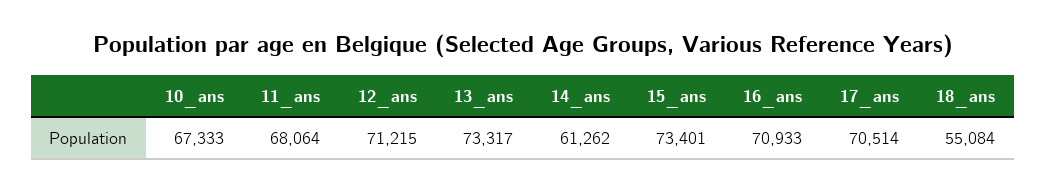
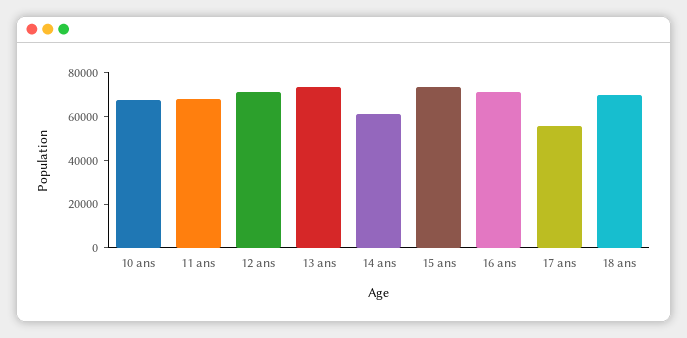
  {
    "10_ans": 67333,
    "11_ans": 68064,
    "12_ans": 71215,
    "13_ans": 73317,
    "14_ans": 61262,
    "15_ans": 73401,
    "16_ans": 70933,
-   "17_ans": 70514,
+   "17_ans": 55000,
-   "18_ans": 55084
+   "18_ans": 70000
  }

